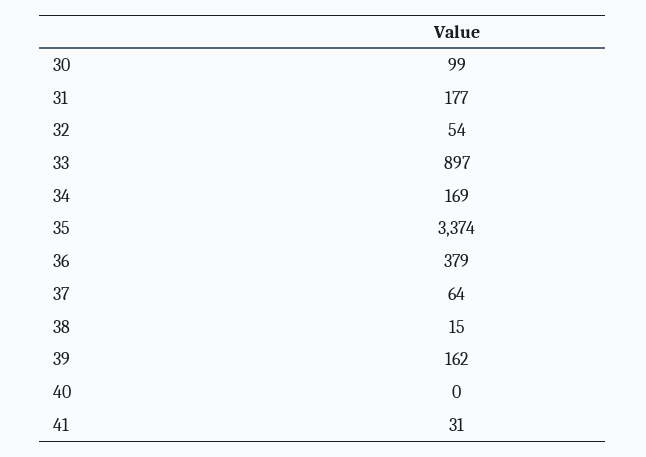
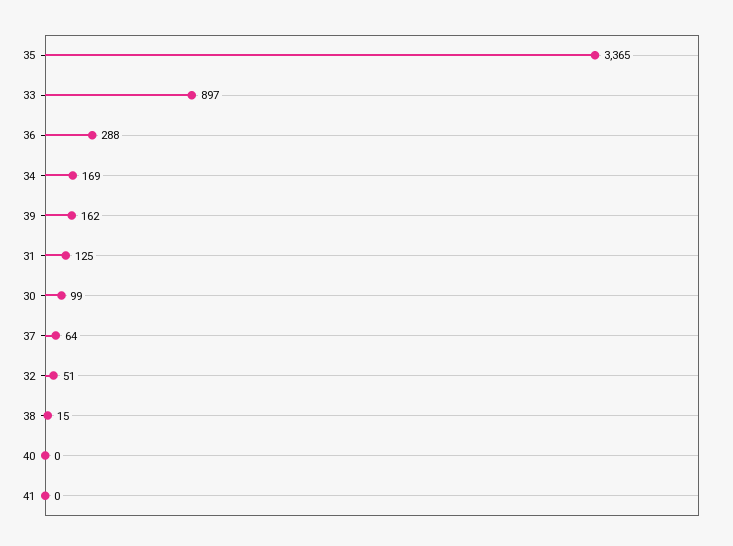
  {
    "30": 99,
-   "31": 177,
+   "31": 125,
-   "32": 54,
+   "32": 51,
    "33": 897,
    "34": 169,
-   "35": 3374,
+   "35": 3365,
-   "36": 379,
+   "36": 288,
    "37": 64,
    "38": 15,
    "39": 162,
    "40": 0,
-   "41": 31
+   "41": 0
  }

